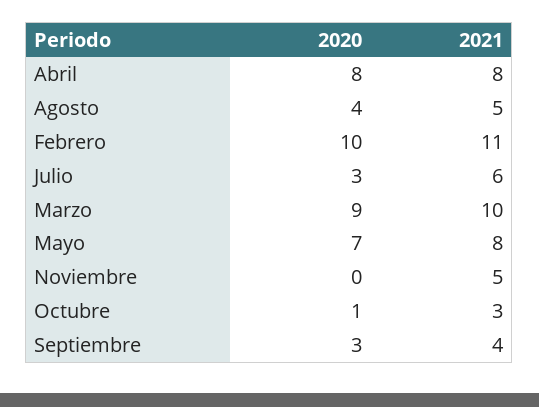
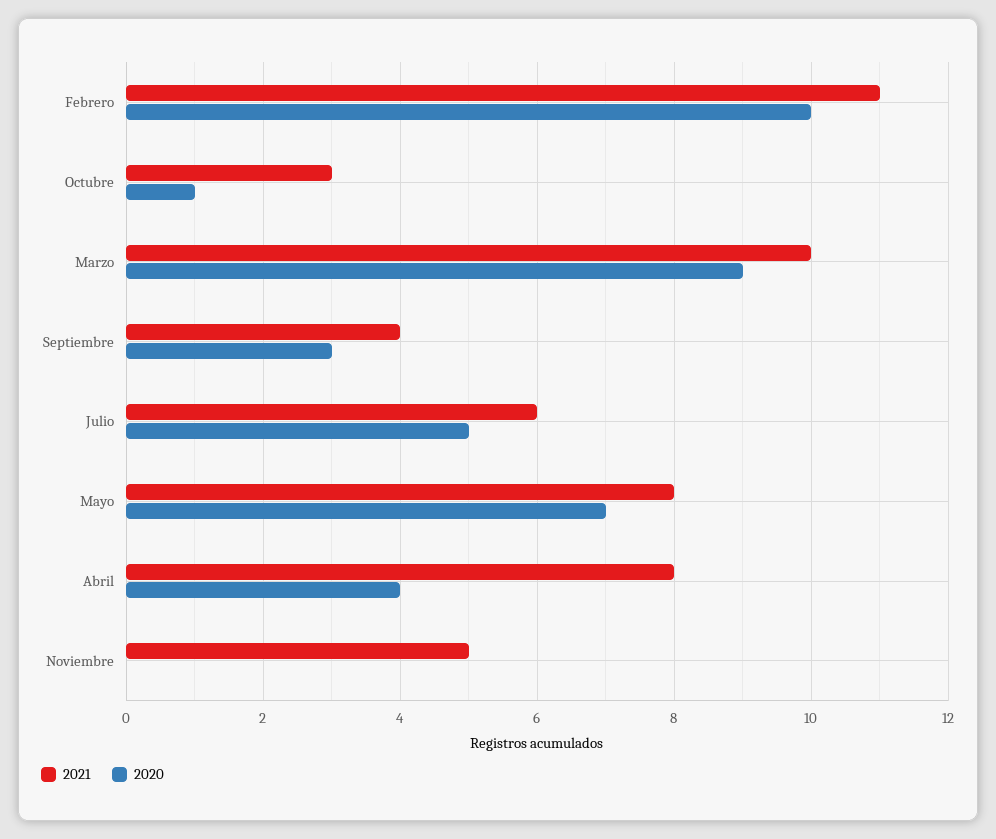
  {
    "2020": {
-     "Abril": 8,
+     "Abril": 4,
-     "Agosto": 4,
      "Febrero": 10,
-     "Julio": 3,
+     "Julio": 5,
      "Marzo": 9,
      "Mayo": 7,
      "Noviembre": 0,
      "Octubre": 1,
      "Septiembre": 3
    },
    "2021": {
      "Abril": 8,
-     "Agosto": 5,
      "Febrero": 11,
      "Julio": 6,
      "Marzo": 10,
      "Mayo": 8,
      "Noviembre": 5,
      "Octubre": 3,
      "Septiembre": 4
    }
  }

